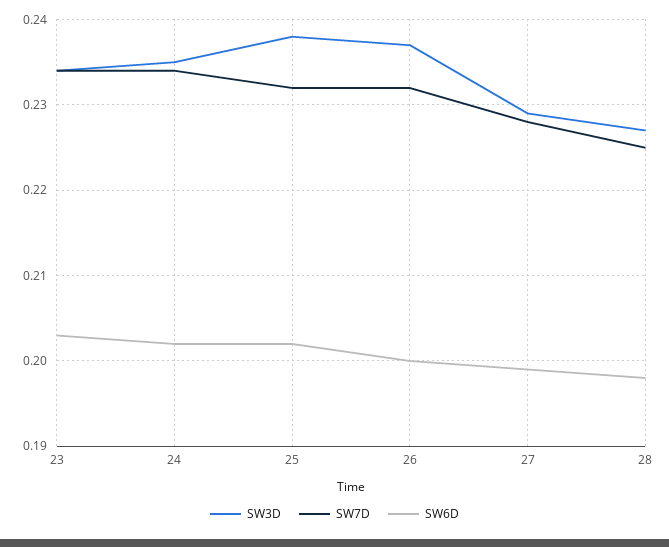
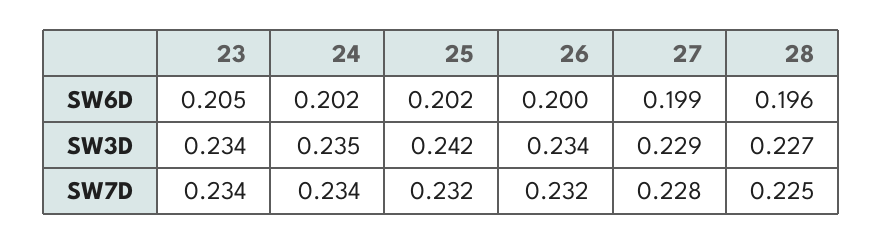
  {
    "SW3D": {
      "23": 0.234,
      "24": 0.235,
-     "25": 0.238,
+     "25": 0.242,
-     "26": 0.237,
+     "26": 0.234,
      "27": 0.229,
      "28": 0.227
    },
    "SW7D": {
      "23": 0.234,
      "24": 0.234,
      "25": 0.232,
      "26": 0.232,
      "27": 0.228,
      "28": 0.225
    },
    "SW6D": {
-     "23": 0.203,
+     "23": 0.205,
      "24": 0.202,
      "25": 0.202,
      "26": 0.2,
      "27": 0.199,
-     "28": 0.198
+     "28": 0.196
    }
  }

